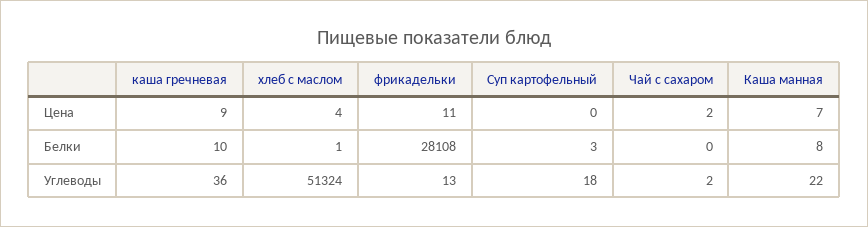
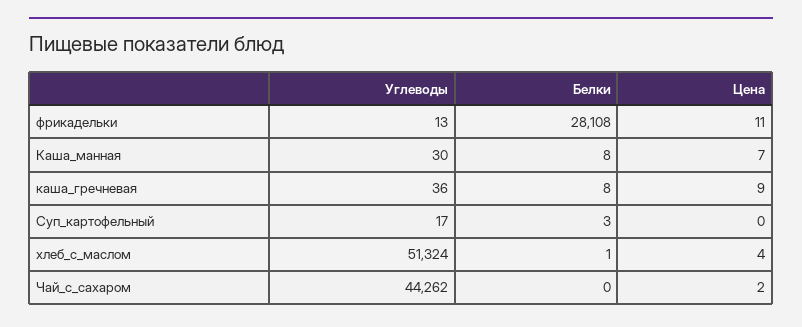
  {
    "каша гречневая": {
      "Цена": 9,
-     "Белки": 10,
+     "Белки": 8,
      "Углеводы": 36
    },
    "хлеб с маслом": {
      "Цена": 4,
      "Белки": 1,
      "Углеводы": 51324
    },
    "фрикадельки": {
      "Цена": 11,
      "Белки": 28108,
      "Углеводы": 13
    },
    "Суп картофельный": {
      "Цена": 0,
      "Белки": 3,
-     "Углеводы": 18
+     "Углеводы": 17
    },
    "Чай с сахаром": {
      "Цена": 2,
      "Белки": 0,
-     "Углеводы": 2
+     "Углеводы": 44262
    },
    "Каша манная": {
      "Цена": 7,
      "Белки": 8,
-     "Углеводы": 22
+     "Углеводы": 30
    }
  }

